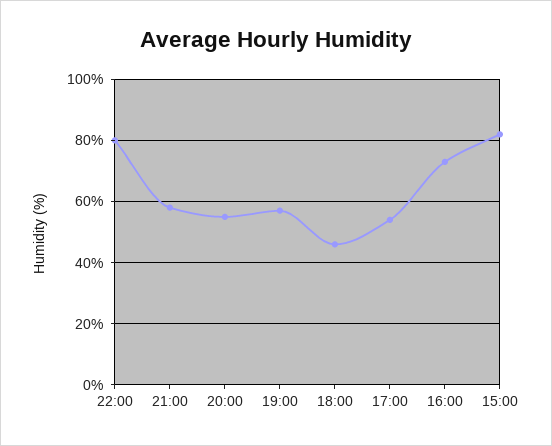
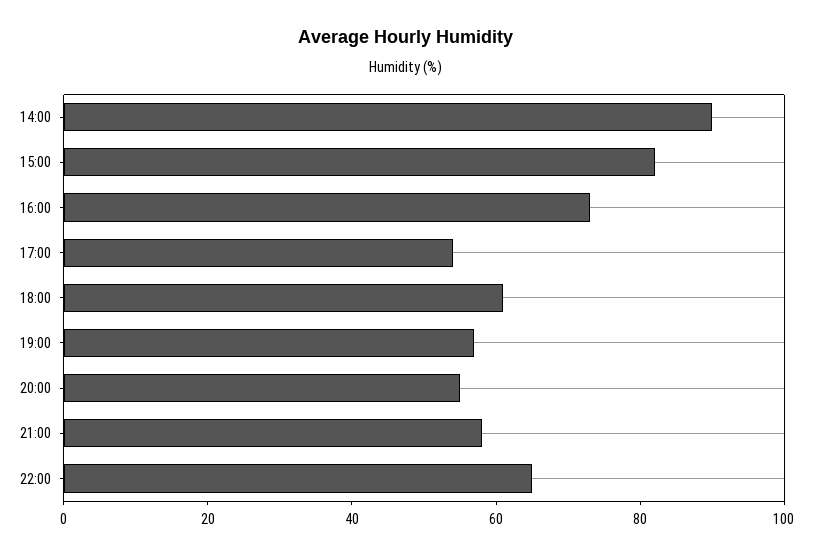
  {
-   "22:00": 80,
+   "22:00": 65,
    "21:00": 60,
    "20:00": 55,
    "19:00": 55,
-   "18:00": 45,
+   "18:00": 60,
    "17:00": 55,
    "16:00": 75,
-   "15:00": 80
+   "15:00": 80,
+   "14:00": 90
  }

